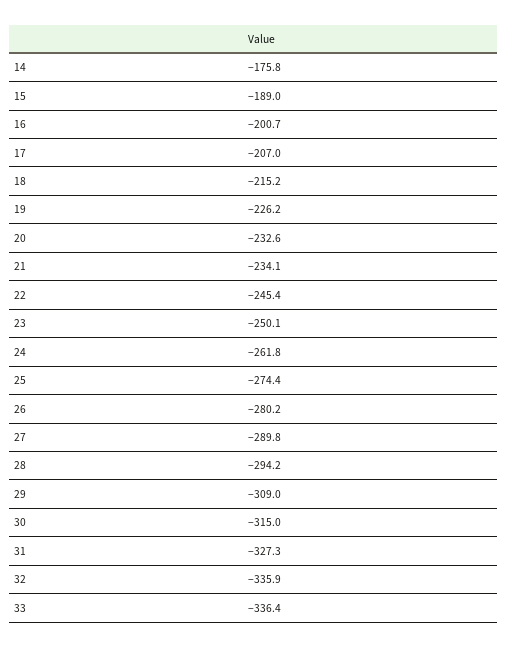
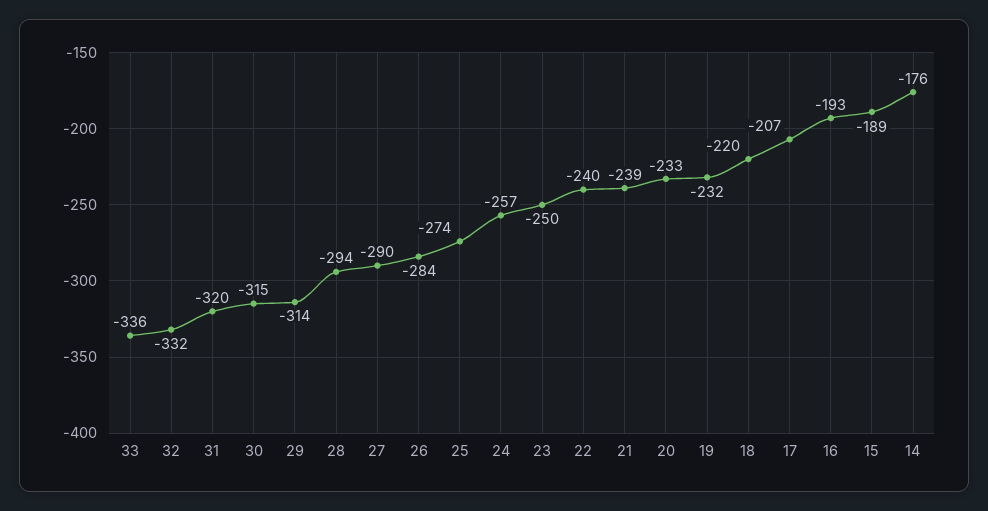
  {
    "14": -175.8,
    "15": -189,
-   "16": -200.7,
+   "16": -193,
    "17": -207,
-   "18": -215.2,
+   "18": -220,
-   "19": -226.2,
+   "19": -232,
    "20": -232.6,
-   "21": -234.1,
+   "21": -239,
-   "22": -245.4,
+   "22": -240,
    "23": -250.1,
-   "24": -261.8,
+   "24": -257,
    "25": -274.4,
-   "26": -280.2,
+   "26": -284,
    "27": -289.8,
    "28": -294.2,
-   "29": -309,
+   "29": -314,
    "30": -315,
-   "31": -327.3,
+   "31": -320,
-   "32": -335.9,
+   "32": -332,
    "33": -336.4
  }

